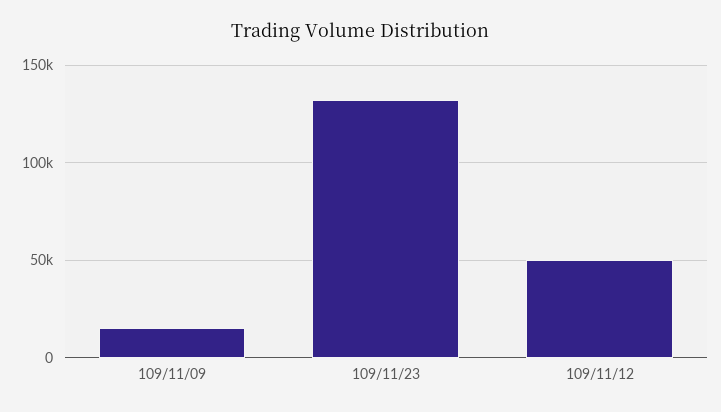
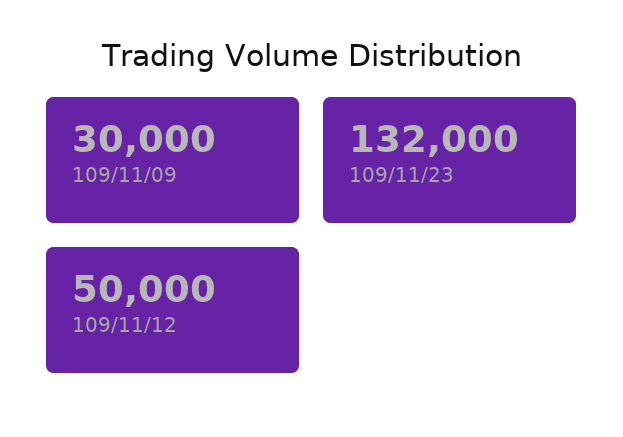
  {
-   "109/11/09": 15000,
+   "109/11/09": 30000,
    "109/11/23": 132000,
    "109/11/12": 50000
  }

